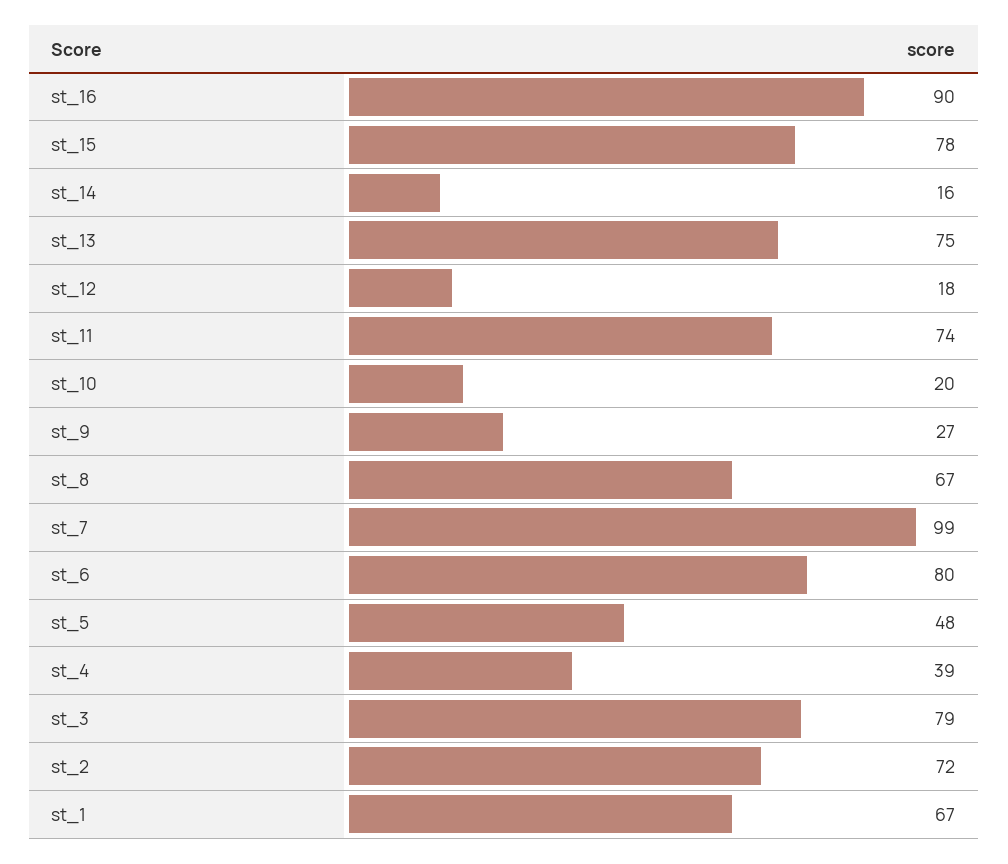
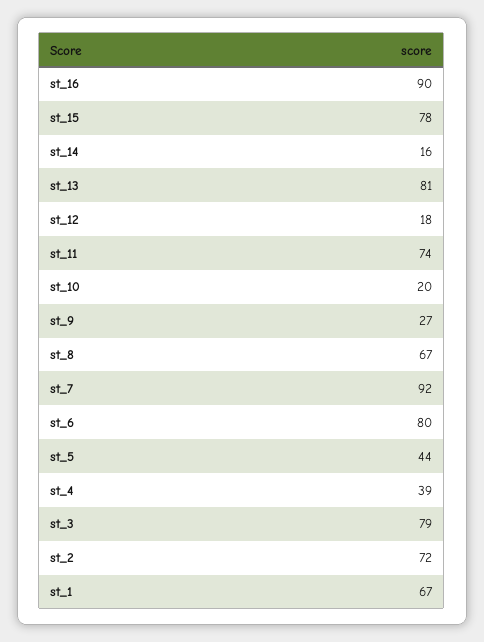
  {
    "st_16": 90,
    "st_15": 78,
    "st_14": 16,
-   "st_13": 75,
+   "st_13": 81,
    "st_12": 18,
    "st_11": 74,
    "st_10": 20,
    "st_9": 27,
    "st_8": 67,
-   "st_7": 99,
+   "st_7": 92,
    "st_6": 80,
-   "st_5": 48,
+   "st_5": 44,
    "st_4": 39,
    "st_3": 79,
    "st_2": 72,
    "st_1": 67
  }

